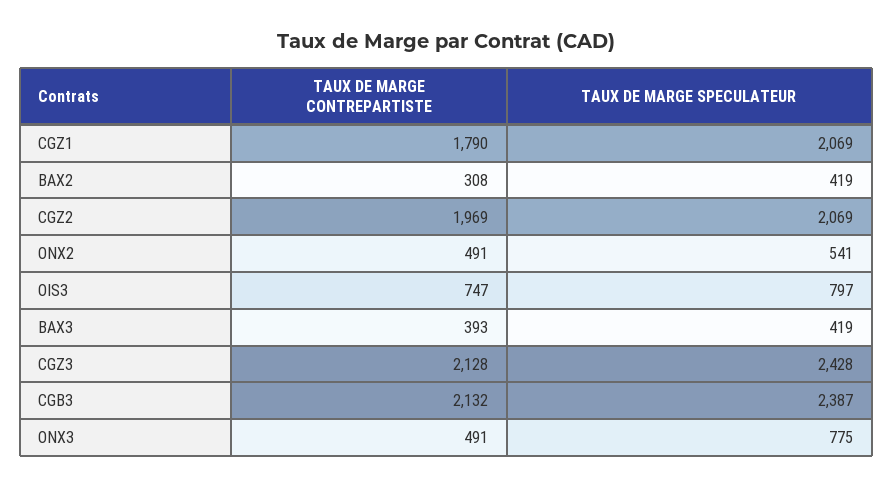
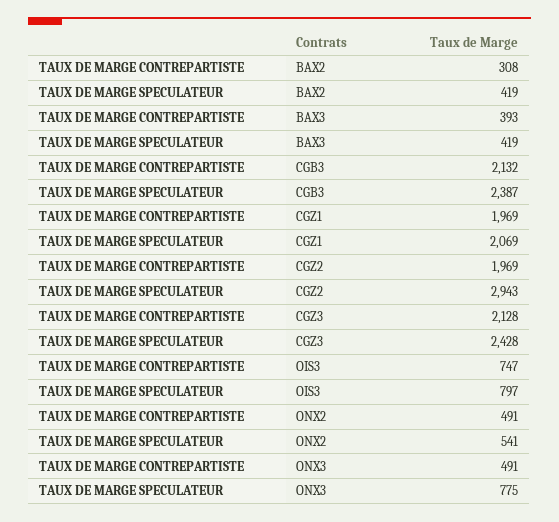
  {
    "TAUX DE MARGE CONTREPARTISTE": {
-     "CGZ1": 1790,
+     "CGZ1": 1969,
      "BAX2": 308,
      "CGZ2": 1969,
      "ONX2": 491,
      "OIS3": 747,
      "BAX3": 393,
      "CGZ3": 2128,
      "CGB3": 2132,
      "ONX3": 491
    },
    "TAUX DE MARGE SPECULATEUR": {
      "CGZ1": 2069,
      "BAX2": 419,
-     "CGZ2": 2069,
+     "CGZ2": 2943,
      "ONX2": 541,
      "OIS3": 797,
      "BAX3": 419,
      "CGZ3": 2428,
      "CGB3": 2387,
      "ONX3": 775
    }
  }

